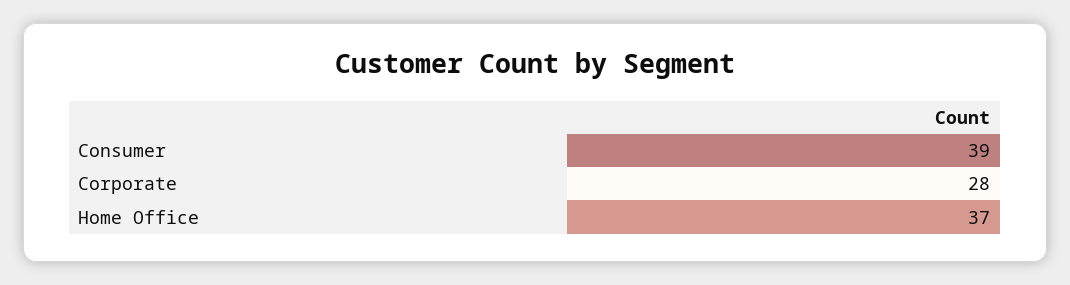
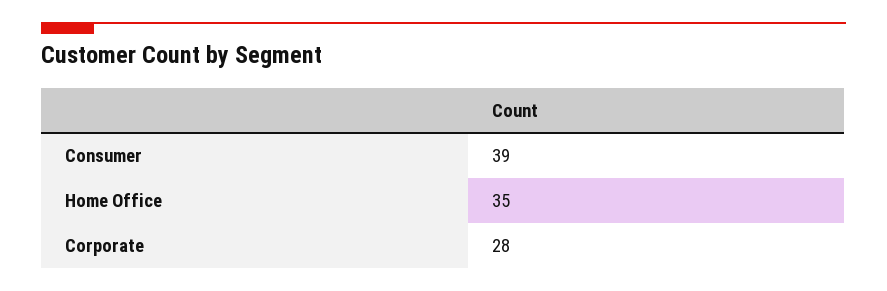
  {
    "Consumer": 39,
    "Corporate": 28,
-   "Home Office": 37
+   "Home Office": 35
  }

